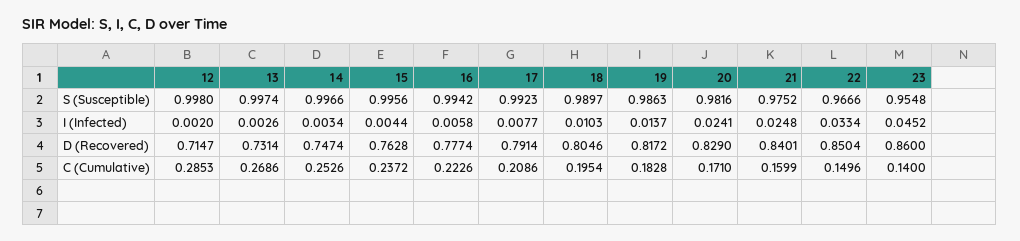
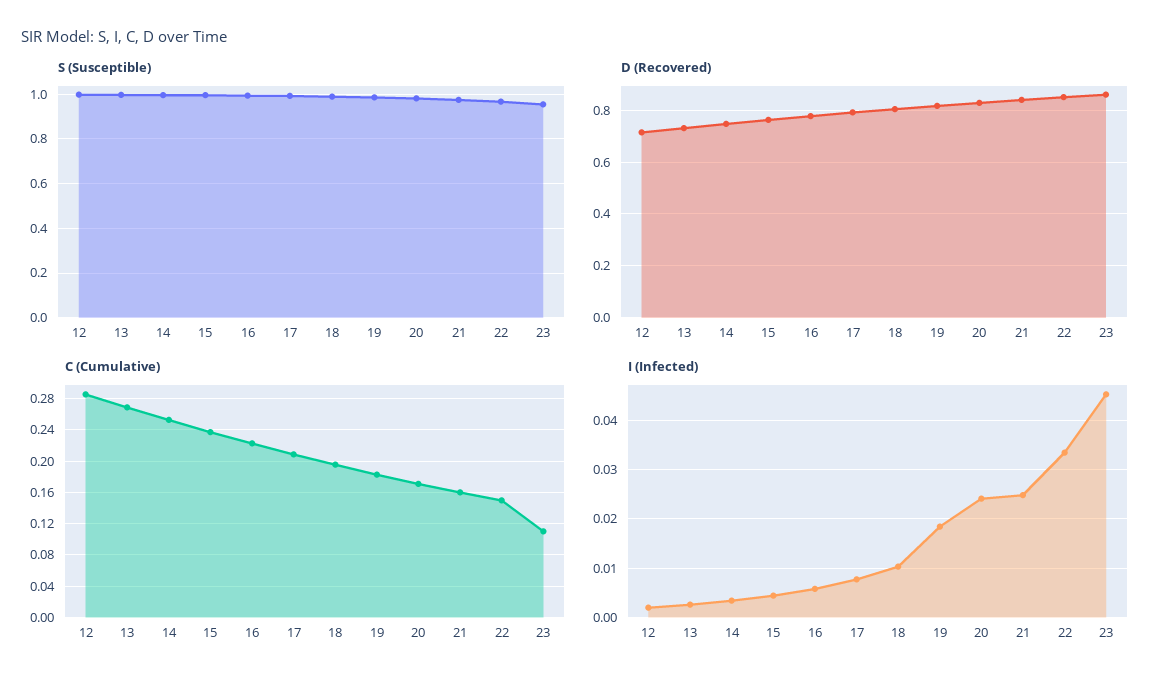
  {
    "S (Susceptible)": {
      "12": 0.998,
      "13": 0.9974,
      "14": 0.9966,
      "15": 0.9956,
      "16": 0.9942,
      "17": 0.9923,
      "18": 0.9897,
      "19": 0.9863,
      "20": 0.9816,
      "21": 0.9752,
      "22": 0.9666,
      "23": 0.9548
    },
    "I (Infected)": {
      "12": 0.002,
      "13": 0.0026,
      "14": 0.0034,
      "15": 0.0044,
      "16": 0.0058,
      "17": 0.0077,
      "18": 0.0103,
-     "19": 0.0137,
+     "19": 0.018,
      "20": 0.0241,
      "21": 0.0248,
      "22": 0.0334,
      "23": 0.0452
    },
    "D (Recovered)": {
      "12": 0.7147,
      "13": 0.7314,
      "14": 0.7474,
      "15": 0.7628,
      "16": 0.7774,
      "17": 0.7914,
      "18": 0.8046,
      "19": 0.8172,
      "20": 0.829,
      "21": 0.8401,
      "22": 0.8504,
      "23": 0.86
    },
    "C (Cumulative)": {
      "12": 0.2853,
      "13": 0.2686,
      "14": 0.2526,
      "15": 0.2372,
      "16": 0.2226,
      "17": 0.2086,
      "18": 0.1954,
      "19": 0.1828,
      "20": 0.171,
      "21": 0.1599,
      "22": 0.1496,
-     "23": 0.14
+     "23": 0.11
    }
  }

